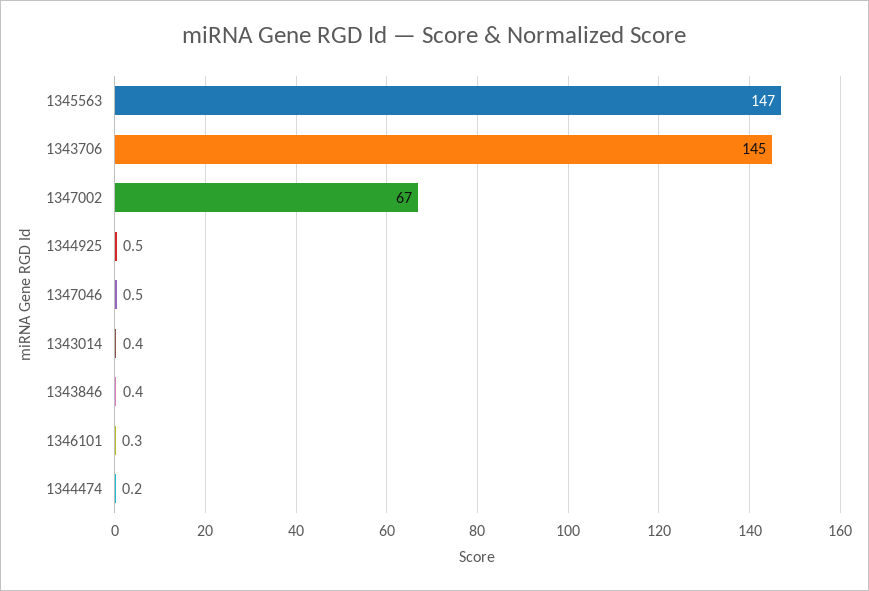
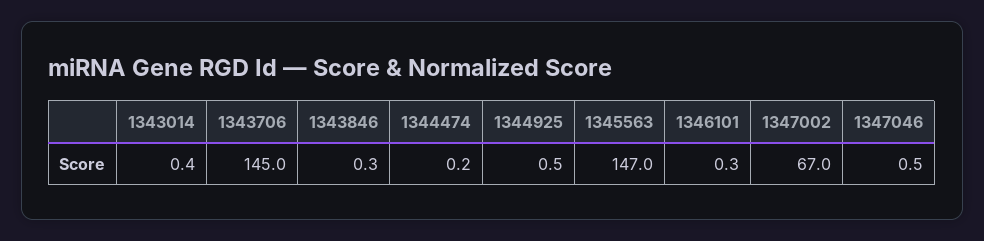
  {
    "1345563": 147,
    "1343706": 145,
    "1347002": 67,
    "1344925": 0.5,
    "1347046": 0.5,
    "1343014": 0.4,
-   "1343846": 0.4,
+   "1343846": 0.3,
    "1346101": 0.3,
    "1344474": 0.2
  }

